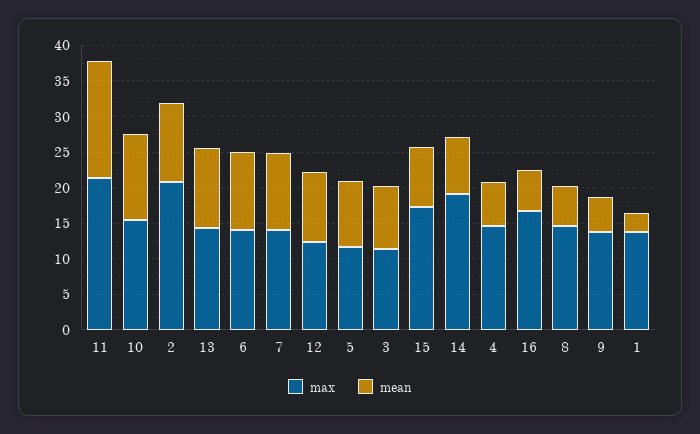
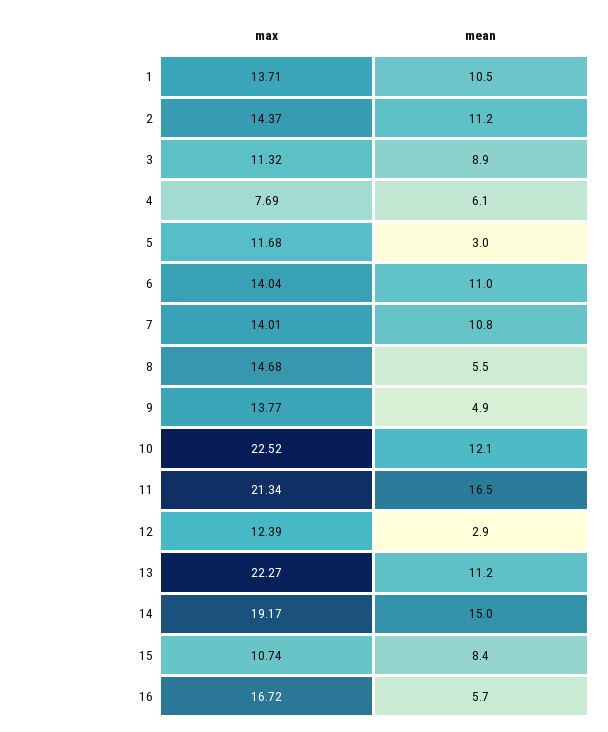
  {
    "max": {
      "11": 21.34,
-     "10": 15,
+     "10": 22.52,
-     "2": 20,
+     "2": 14.37,
-     "13": 15,
+     "13": 22.27,
      "6": 14.04,
      "7": 14.01,
      "12": 12.39,
      "5": 11.68,
      "3": 11.32,
-     "15": 17.5,
+     "15": 10.74,
      "14": 19.17,
-     "4": 15,
+     "4": 7.69,
      "16": 16.72,
      "8": 14.68,
      "9": 13.77,
      "1": 13.71
    },
    "mean": {
      "11": 16.5,
      "10": 12.1,
      "2": 11.2,
      "13": 11.2,
      "6": 11,
      "7": 10.8,
-     "12": 10,
+     "12": 2.9,
-     "5": 10,
+     "5": 3,
      "3": 8.9,
      "15": 8.4,
-     "14": 7.5,
+     "14": 15,
      "4": 6.1,
      "16": 5.7,
      "8": 5.5,
      "9": 4.9,
-     "1": 2.5
+     "1": 10.5
    }
  }

